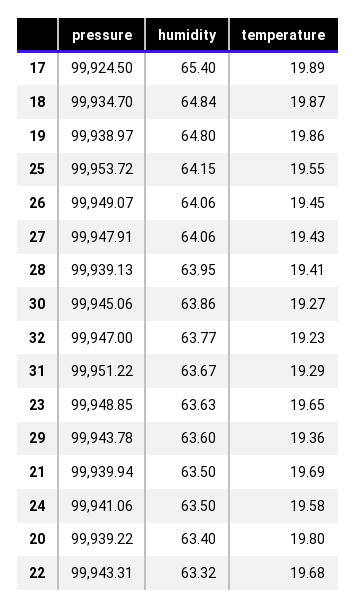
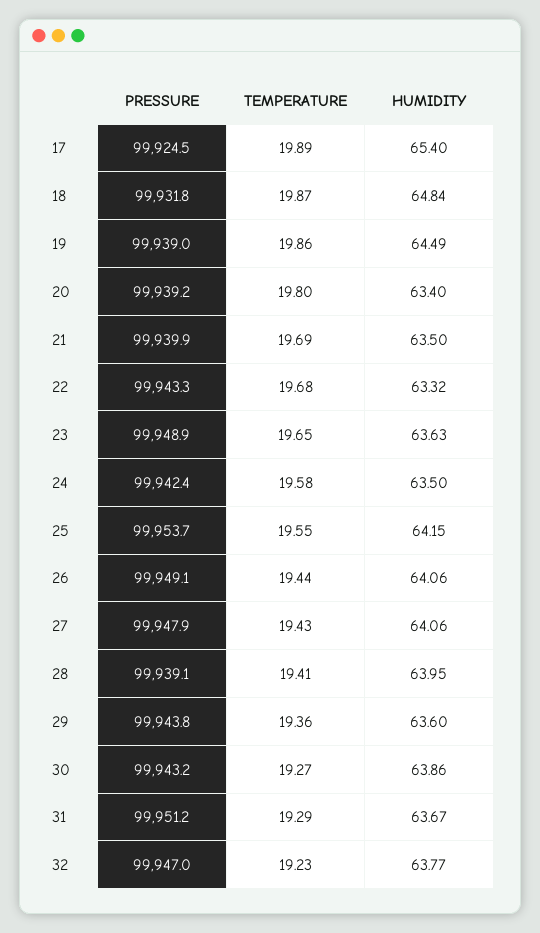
  {
    "pressure": {
      "17": 99924.5,
-     "18": 99934.7,
+     "18": 99931.8,
      "19": 99938.97,
      "25": 99953.72,
      "26": 99949.07,
      "27": 99947.91,
      "28": 99939.13,
-     "30": 99945.06,
+     "30": 99943.2,
      "32": 99947,
      "31": 99951.22,
      "23": 99948.85,
      "29": 99943.78,
      "21": 99939.94,
-     "24": 99941.06,
+     "24": 99942.4,
      "20": 99939.22,
      "22": 99943.31
    },
    "humidity": {
      "17": 65.4,
      "18": 64.84,
-     "19": 64.8,
+     "19": 64.49,
      "25": 64.15,
      "26": 64.06,
      "27": 64.06,
      "28": 63.95,
      "30": 63.86,
      "32": 63.77,
      "31": 63.67,
      "23": 63.63,
      "29": 63.6,
      "21": 63.5,
      "24": 63.5,
      "20": 63.4,
      "22": 63.32
    },
    "temperature": {
      "17": 19.89,
      "18": 19.87,
      "19": 19.86,
      "25": 19.55,
-     "26": 19.45,
+     "26": 19.44,
      "27": 19.43,
      "28": 19.41,
      "30": 19.27,
      "32": 19.23,
      "31": 19.29,
      "23": 19.65,
      "29": 19.36,
      "21": 19.69,
      "24": 19.58,
      "20": 19.8,
      "22": 19.68
    }
  }

